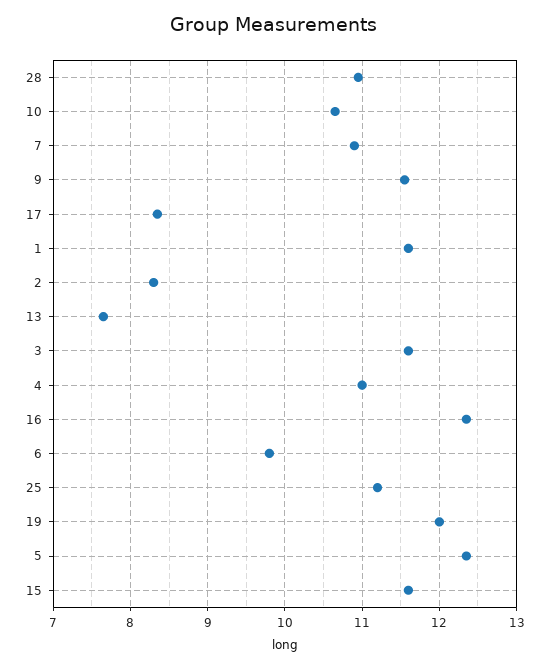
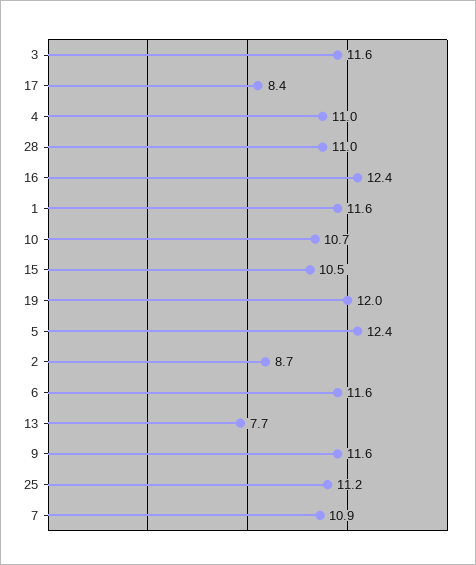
  {
    "28": 11,
    "10": 10.7,
    "7": 10.9,
    "9": 11.6,
    "17": 8.4,
    "1": 11.6,
-   "2": 8.3,
+   "2": 8.7,
    "13": 7.7,
    "3": 11.6,
    "4": 11,
    "16": 12.4,
-   "6": 9.8,
+   "6": 11.6,
    "25": 11.2,
    "19": 12,
    "5": 12.4,
-   "15": 11.6
+   "15": 10.5
  }

